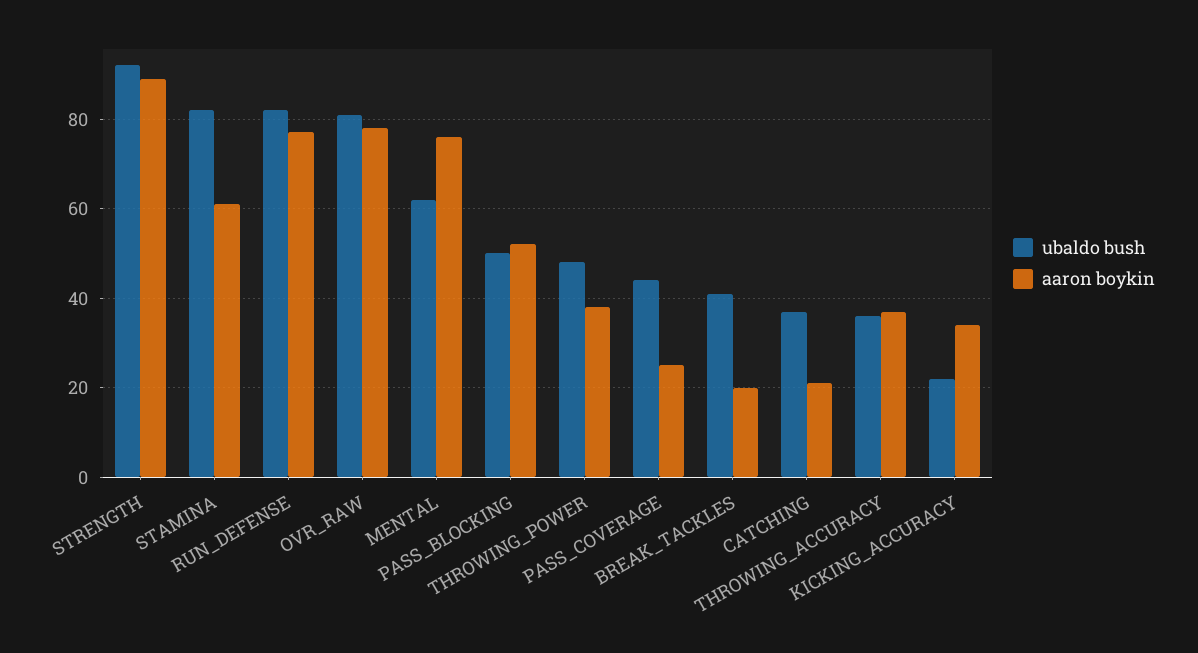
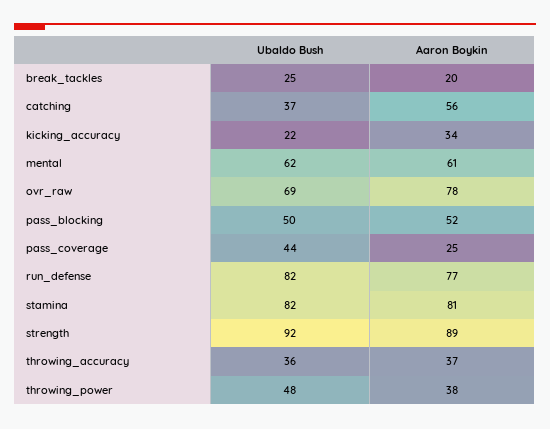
  {
    "ubaldo bush": {
      "STRENGTH": 92,
      "STAMINA": 82,
      "RUN_DEFENSE": 82,
-     "OVR_RAW": 80,
+     "OVR_RAW": 69,
      "MENTAL": 62,
      "PASS_BLOCKING": 50,
      "THROWING_POWER": 48,
      "PASS_COVERAGE": 44,
-     "BREAK_TACKLES": 40,
+     "BREAK_TACKLES": 25,
      "CATCHING": 37,
      "THROWING_ACCURACY": 36,
      "KICKING_ACCURACY": 22
    },
    "aaron boykin": {
      "STRENGTH": 89,
-     "STAMINA": 60,
+     "STAMINA": 81,
      "RUN_DEFENSE": 77,
      "OVR_RAW": 78,
-     "MENTAL": 75,
+     "MENTAL": 61,
      "PASS_BLOCKING": 52,
      "THROWING_POWER": 38,
      "PASS_COVERAGE": 25,
      "BREAK_TACKLES": 20,
-     "CATCHING": 20,
+     "CATCHING": 56,
      "THROWING_ACCURACY": 37,
      "KICKING_ACCURACY": 34
    }
  }

